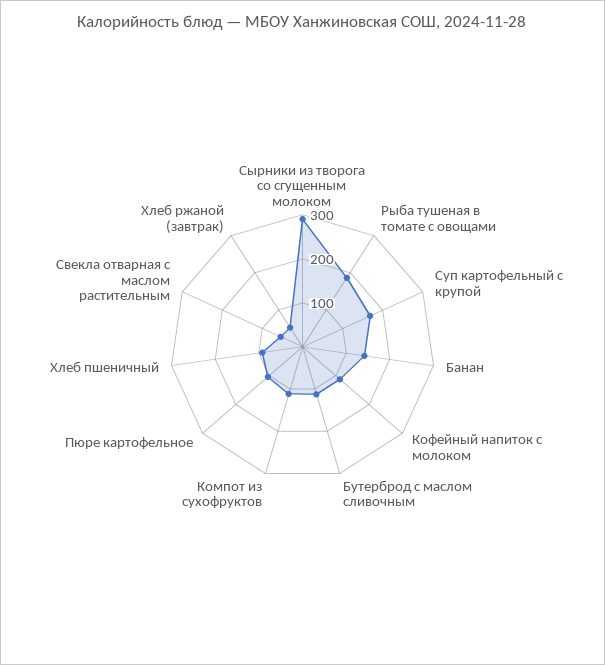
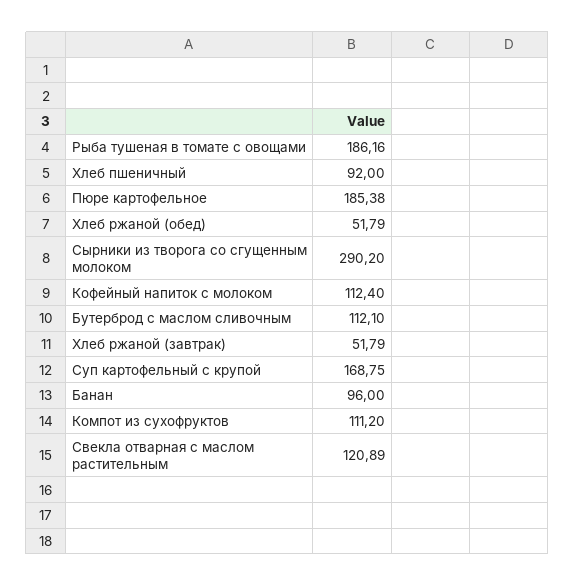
  {
    "Сырники из творога со сгущенным молоком": 290.2,
    "Рыба тушеная в томате с овощами": 186.16,
    "Суп картофельный с крупой": 168.75,
-   "Банан": 140,
+   "Банан": 96,
    "Кофейный напиток с молоком": 112.4,
    "Бутерброд с маслом сливочным": 112.1,
    "Компот из сухофруктов": 111.2,
-   "Пюре картофельное": 100,
+   "Пюре картофельное": 185.38,
    "Хлеб пшеничный": 92,
-   "Свекла отварная с маслом растительным": 60,
+   "Свекла отварная с маслом растительным": 120.89,
-   "Хлеб ржаной (завтрак)": 51.79
+   "Хлеб ржаной (завтрак)": 51.79,
+   "Хлеб ржаной (обед)": 51.79
  }

